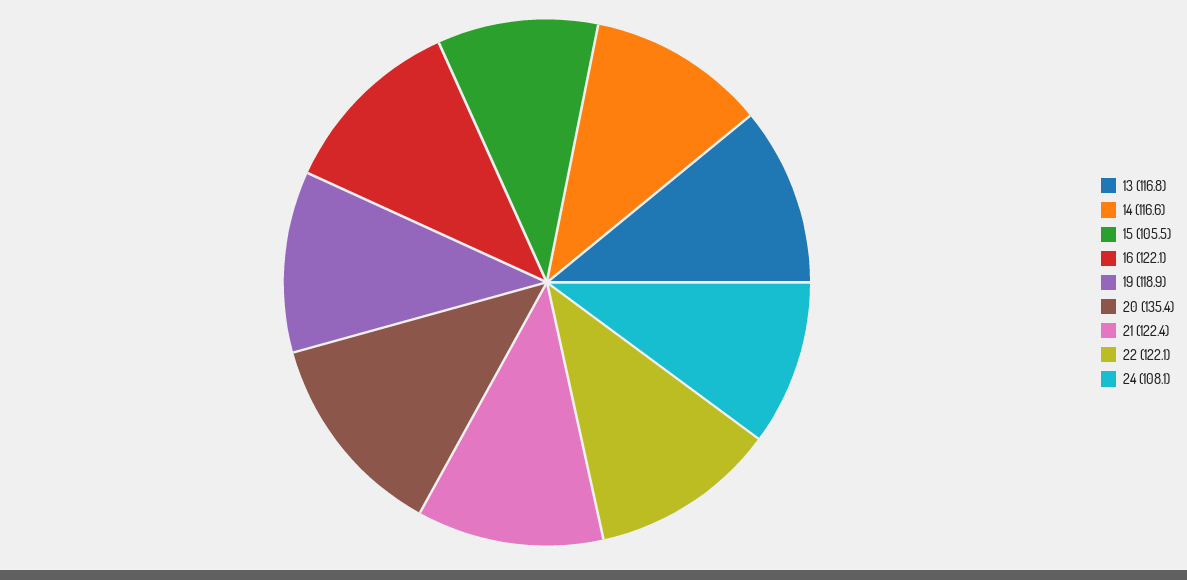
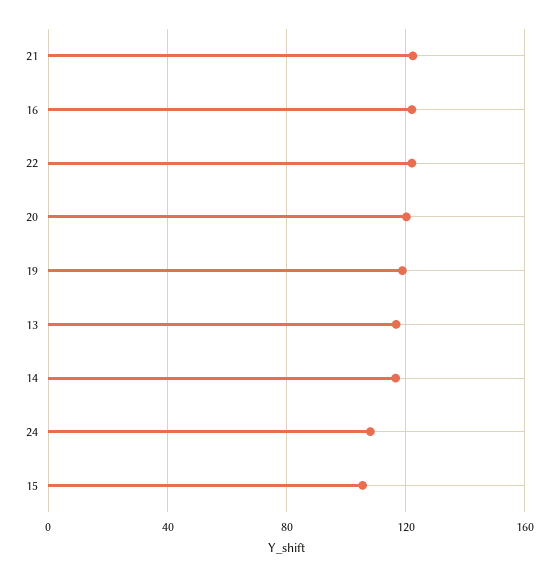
  {
    "13": 116.8,
    "14": 116.6,
    "15": 105.5,
    "16": 122.1,
    "19": 118.9,
-   "20": 135.4,
+   "20": 120,
    "21": 122.4,
    "22": 122.1,
    "24": 108.1
  }

